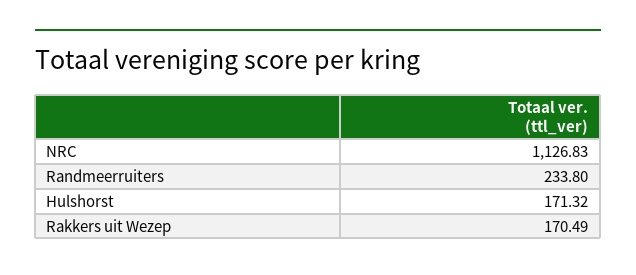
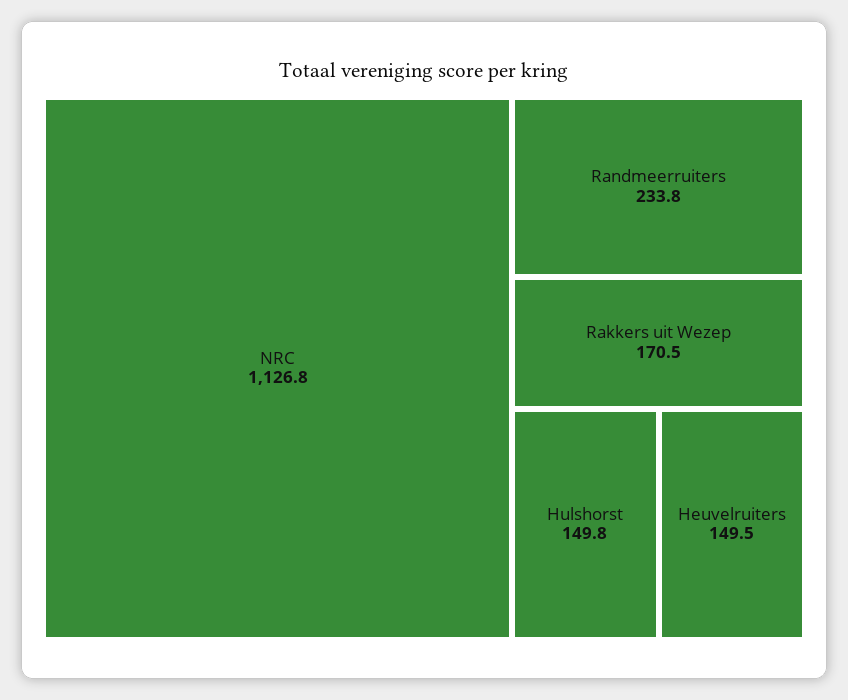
  {
    "NRC": 1126.83,
    "Randmeerruiters": 233.8,
-   "Hulshorst": 171.32,
+   "Hulshorst": 149.8,
-   "Rakkers uit Wezep": 170.49
+   "Rakkers uit Wezep": 170.49,
+   "Heuvelruiters": 149.5
  }

